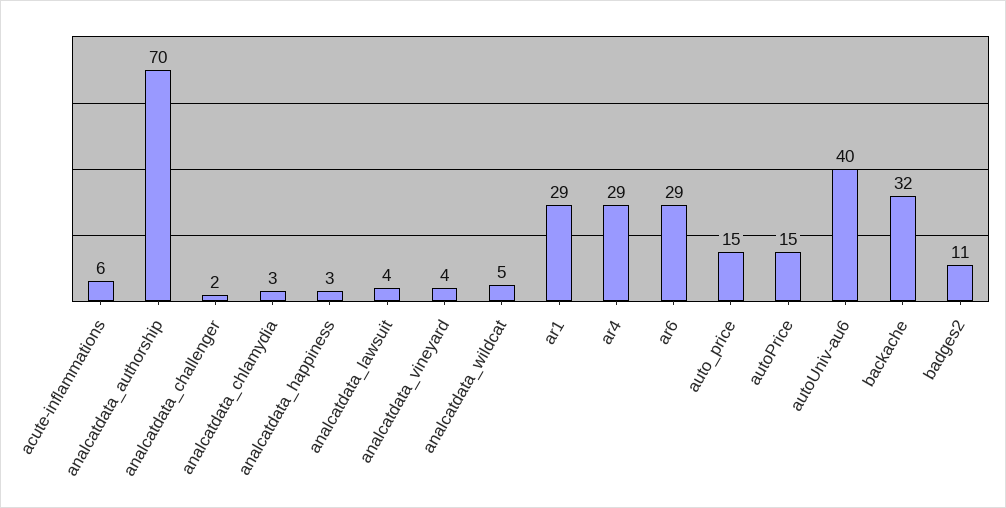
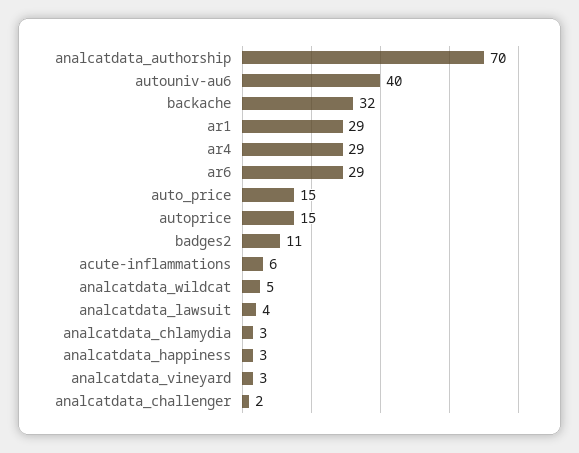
  {
    "acute-inflammations": 6,
    "analcatdata_authorship": 70,
    "analcatdata_challenger": 2,
    "analcatdata_chlamydia": 3,
    "analcatdata_happiness": 3,
    "analcatdata_lawsuit": 4,
-   "analcatdata_vineyard": 4,
+   "analcatdata_vineyard": 3,
    "analcatdata_wildcat": 5,
    "ar1": 29,
    "ar4": 29,
    "ar6": 29,
    "auto_price": 15,
    "autoPrice": 15,
    "autoUniv-au6": 40,
    "backache": 32,
    "badges2": 11
  }

